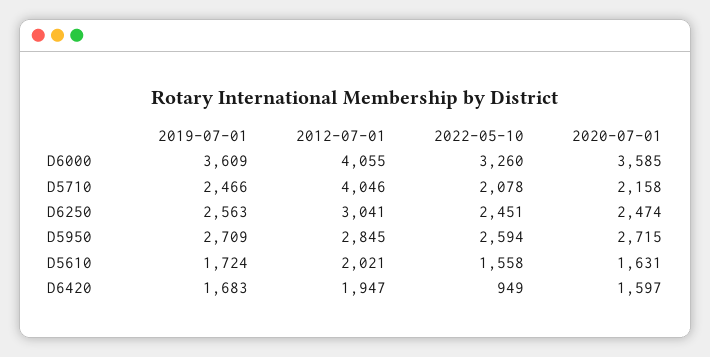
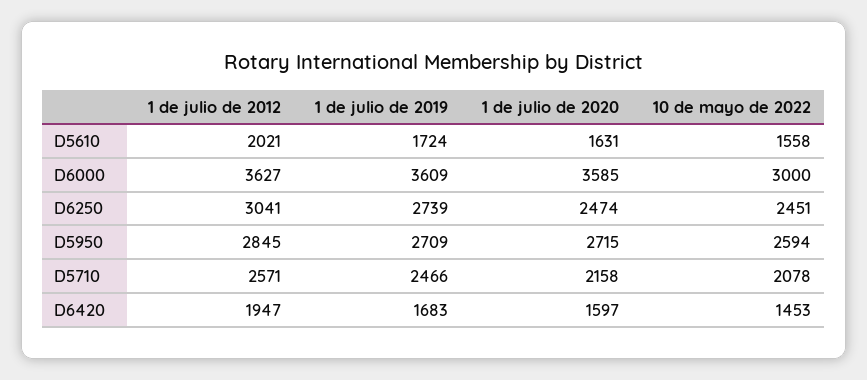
  {
    "2019-07-01": {
      "D6000": 3609,
      "D5710": 2466,
-     "D6250": 2563,
+     "D6250": 2739,
      "D5950": 2709,
      "D5610": 1724,
      "D6420": 1683
    },
    "2012-07-01": {
-     "D6000": 4055,
+     "D6000": 3627,
-     "D5710": 4046,
+     "D5710": 2571,
      "D6250": 3041,
      "D5950": 2845,
      "D5610": 2021,
      "D6420": 1947
    },
    "2022-05-10": {
-     "D6000": 3260,
+     "D6000": 3000,
      "D5710": 2078,
      "D6250": 2451,
      "D5950": 2594,
      "D5610": 1558,
-     "D6420": 949
+     "D6420": 1453
    },
    "2020-07-01": {
      "D6000": 3585,
      "D5710": 2158,
      "D6250": 2474,
      "D5950": 2715,
      "D5610": 1631,
      "D6420": 1597
    }
  }

